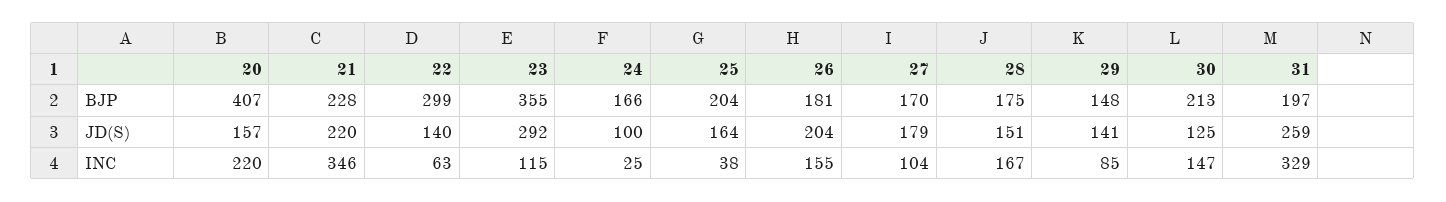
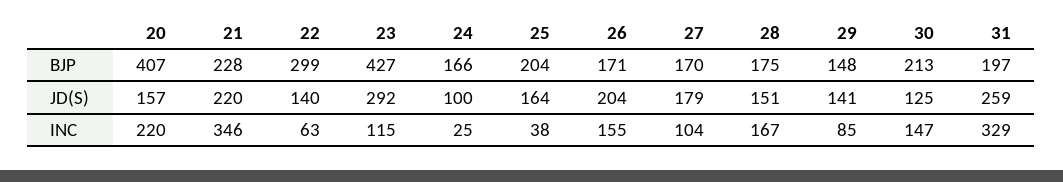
  {
    "20": {
      "BJP": 407,
      "JD(S)": 157,
      "INC": 220
    },
    "21": {
      "BJP": 228,
      "JD(S)": 220,
      "INC": 346
    },
    "22": {
      "BJP": 299,
      "JD(S)": 140,
      "INC": 63
    },
    "23": {
-     "BJP": 355,
+     "BJP": 427,
      "JD(S)": 292,
      "INC": 115
    },
    "24": {
      "BJP": 166,
      "JD(S)": 100,
      "INC": 25
    },
    "25": {
      "BJP": 204,
      "JD(S)": 164,
      "INC": 38
    },
    "26": {
-     "BJP": 181,
+     "BJP": 171,
      "JD(S)": 204,
      "INC": 155
    },
    "27": {
      "BJP": 170,
      "JD(S)": 179,
      "INC": 104
    },
    "28": {
      "BJP": 175,
      "JD(S)": 151,
      "INC": 167
    },
    "29": {
      "BJP": 148,
      "JD(S)": 141,
      "INC": 85
    },
    "30": {
      "BJP": 213,
      "JD(S)": 125,
      "INC": 147
    },
    "31": {
      "BJP": 197,
      "JD(S)": 259,
      "INC": 329
    }
  }

